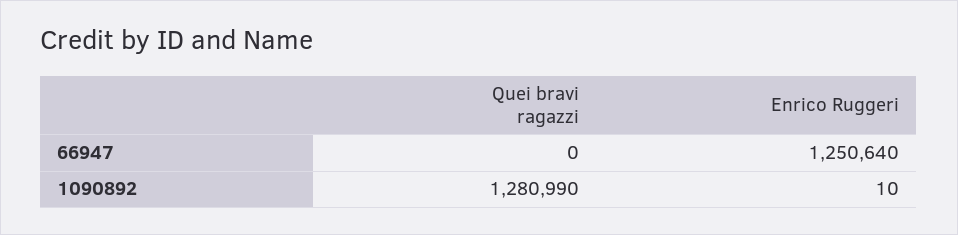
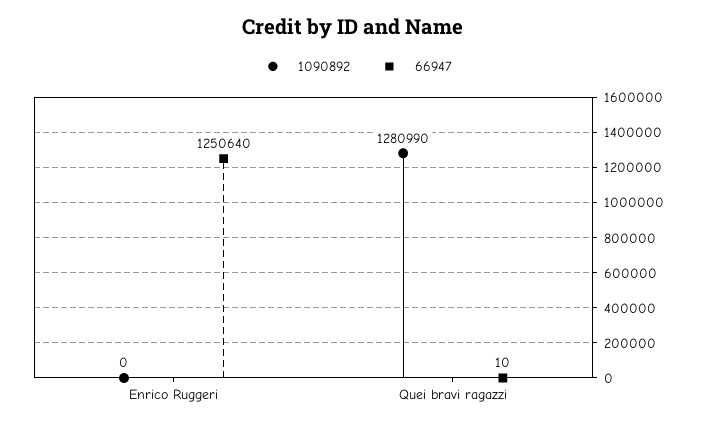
  {
    "66947": {
-     "Quei bravi ragazzi": 0,
+     "Quei bravi ragazzi": 10,
      "Enrico Ruggeri": 1250640
    },
    "1090892": {
      "Quei bravi ragazzi": 1280990,
-     "Enrico Ruggeri": 10
+     "Enrico Ruggeri": 0
    }
  }

